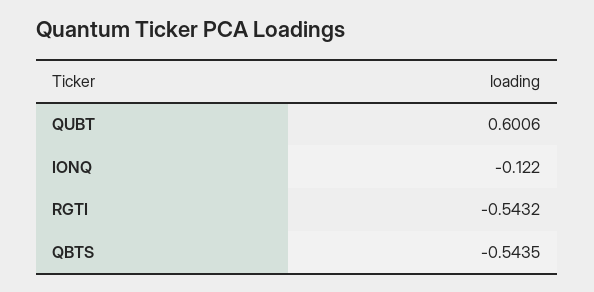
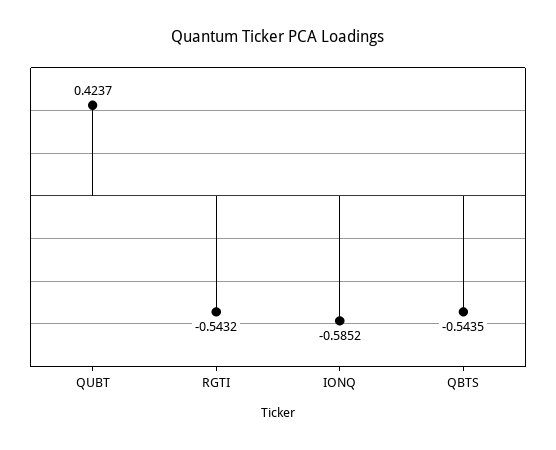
  {
-   "QUBT": 0.6006,
+   "QUBT": 0.4237,
-   "IONQ": -0.122,
+   "IONQ": -0.5852,
    "RGTI": -0.5432,
    "QBTS": -0.5435
  }

